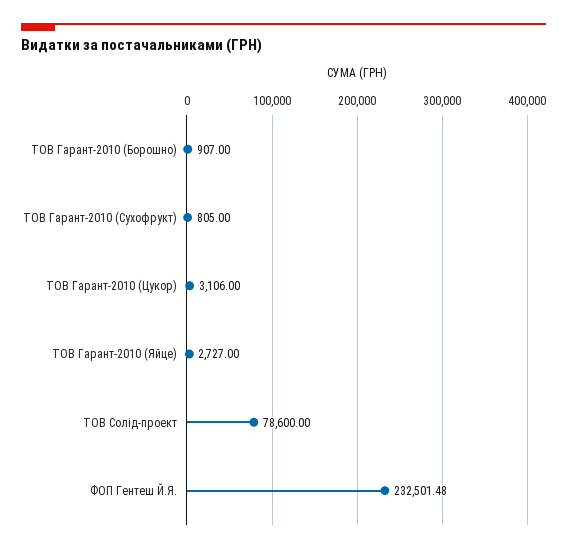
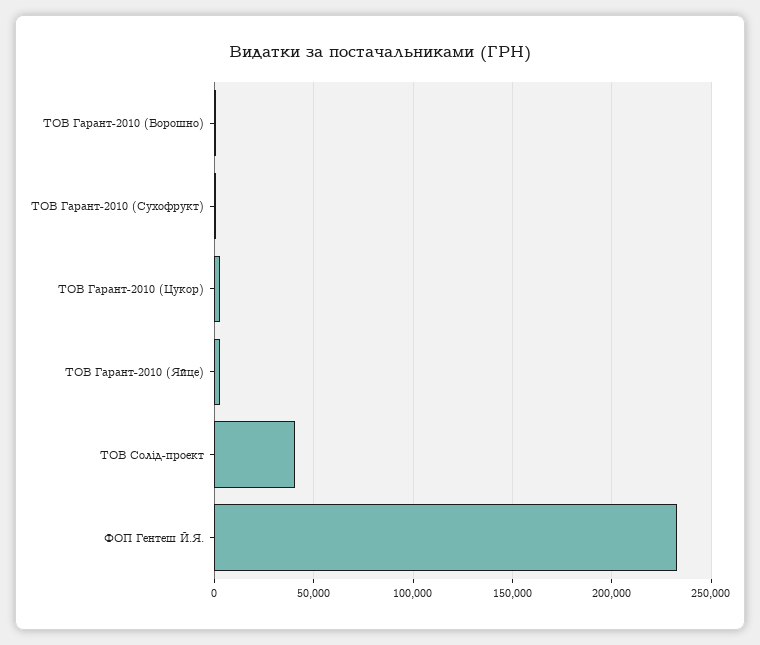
  {
    "ТОВ Гарант-2010 (Борошно)": 907,
    "ТОВ Гарант-2010 (Сухофрукт)": 805,
    "ТОВ Гарант-2010 (Цукор)": 3106,
    "ТОВ Гарант-2010 (Яйце)": 2727,
-   "ТОВ Солід-проект": 78600,
+   "ТОВ Солід-проект": 40000,
    "ФОП Гентеш Й.Я.": 232501.48
  }

